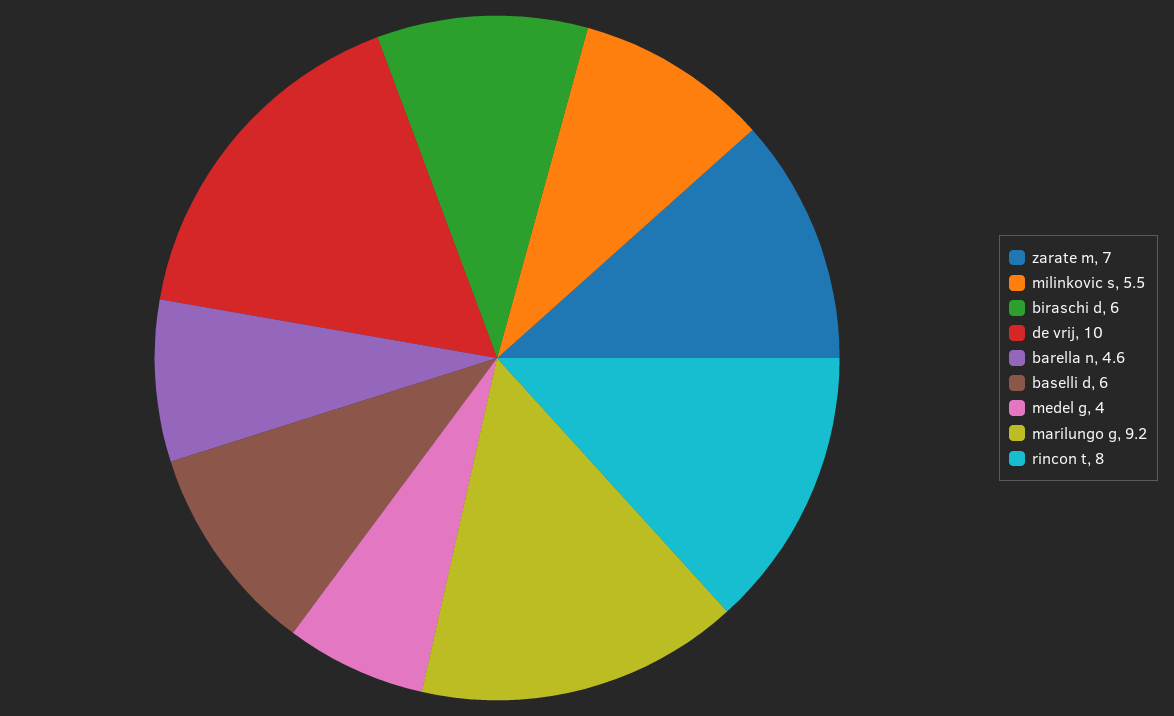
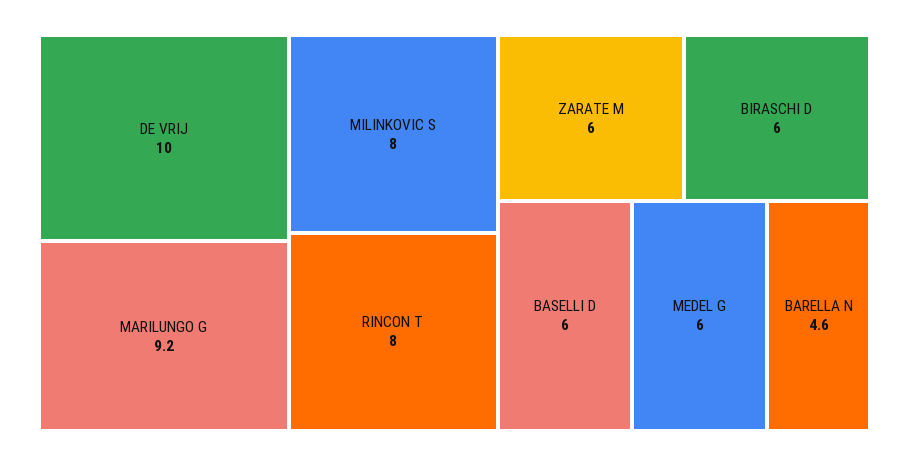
  {
-   "zarate m": 7,
+   "zarate m": 6,
-   "milinkovic s": 5.5,
+   "milinkovic s": 8,
    "biraschi d": 6,
    "de vrij": 10,
    "barella n": 4.6,
    "baselli d": 6,
-   "medel g": 4,
+   "medel g": 6,
    "marilungo g": 9.2,
    "rincon t": 8
  }

